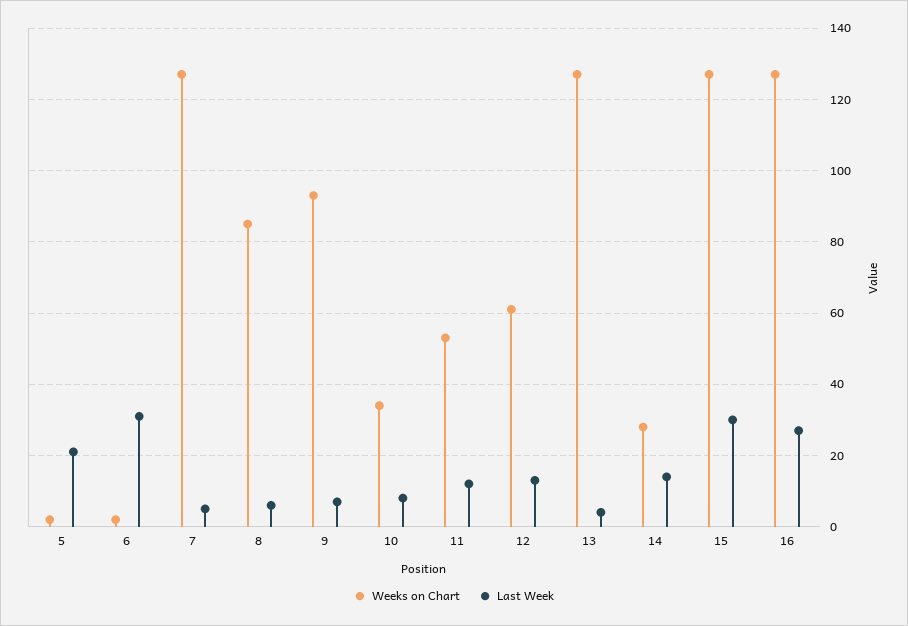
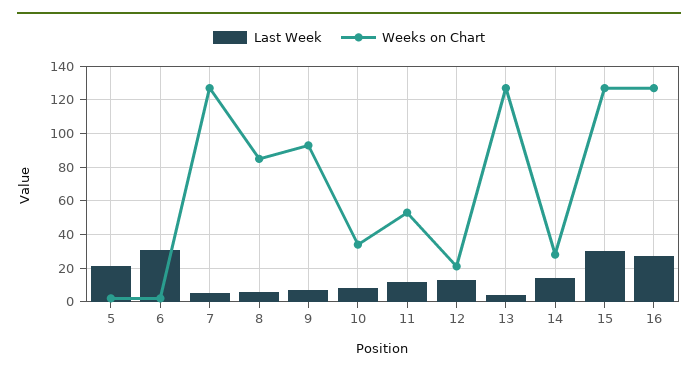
  {
    "Weeks on Chart": {
      "5": 0,
      "6": 0,
      "7": 125,
      "8": 85,
      "9": 95,
      "10": 35,
      "11": 55,
-     "12": 60,
+     "12": 20,
      "13": 125,
      "14": 30,
      "15": 125,
      "16": 125
    },
    "Last Week": {
      "5": 20,
      "6": 30,
      "7": 5,
      "8": 5,
      "9": 5,
      "10": 10,
      "11": 10,
      "12": 15,
      "13": 5,
      "14": 15,
      "15": 30,
      "16": 25
    }
  }

